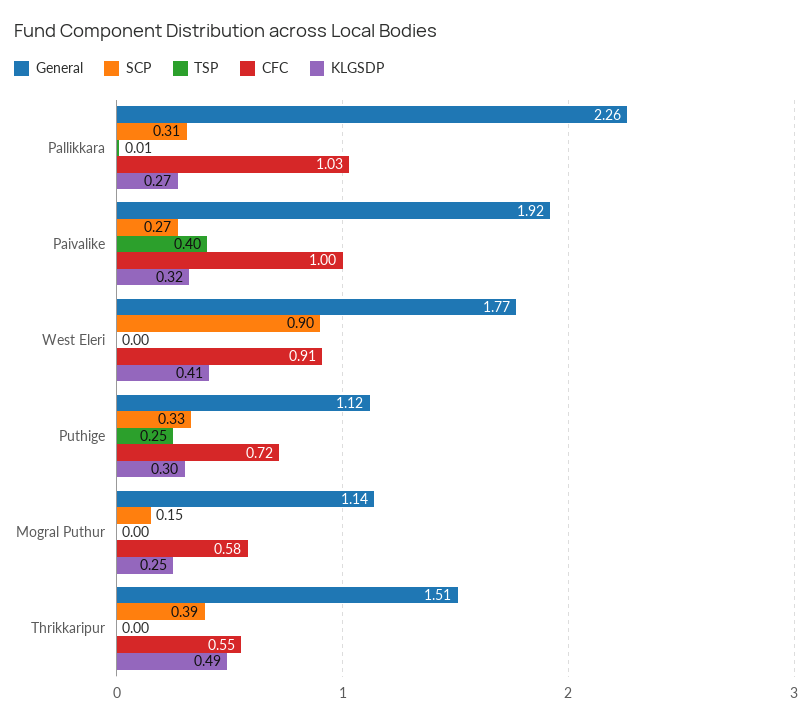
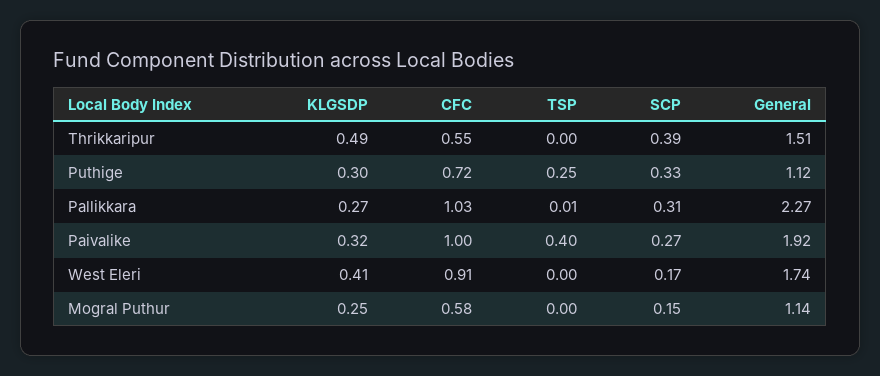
  {
    "General": {
-     "Pallikkara": 2.26,
+     "Pallikkara": 2.27,
      "Paivalike": 1.92,
-     "West Eleri": 1.77,
+     "West Eleri": 1.74,
      "Puthige": 1.12,
      "Mogral Puthur": 1.14,
      "Thrikkaripur": 1.51
    },
    "SCP": {
      "Pallikkara": 0.31,
      "Paivalike": 0.27,
-     "West Eleri": 0.9,
+     "West Eleri": 0.17,
      "Puthige": 0.33,
      "Mogral Puthur": 0.15,
      "Thrikkaripur": 0.39
    },
    "TSP": {
      "Pallikkara": 0.01,
      "Paivalike": 0.4,
      "West Eleri": 0,
      "Puthige": 0.25,
      "Mogral Puthur": 0,
      "Thrikkaripur": 0
    },
    "CFC": {
      "Pallikkara": 1.03,
      "Paivalike": 1,
      "West Eleri": 0.91,
      "Puthige": 0.72,
      "Mogral Puthur": 0.58,
      "Thrikkaripur": 0.55
    },
    "KLGSDP": {
      "Pallikkara": 0.27,
      "Paivalike": 0.32,
      "West Eleri": 0.41,
      "Puthige": 0.3,
      "Mogral Puthur": 0.25,
      "Thrikkaripur": 0.49
    }
  }

